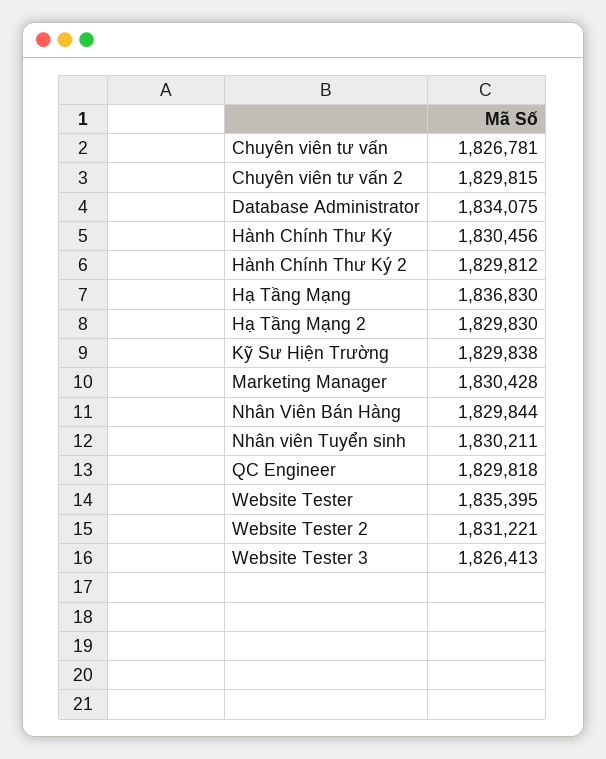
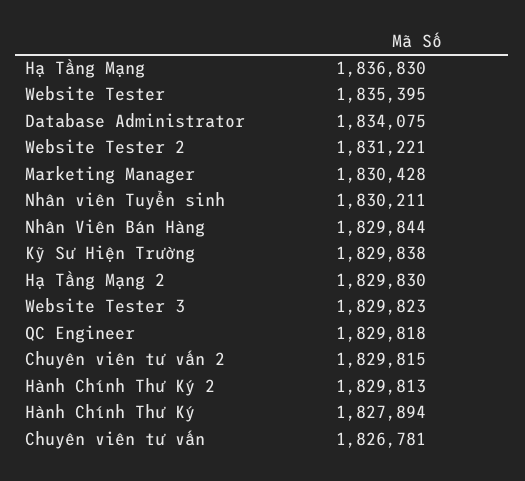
  {
    "Chuyên viên tư vấn": 1826781,
    "Chuyên viên tư vấn 2": 1829815,
    "Database Administrator": 1834075,
-   "Hành Chính Thư Ký": 1830456,
+   "Hành Chính Thư Ký": 1827894,
-   "Hành Chính Thư Ký 2": 1829812,
+   "Hành Chính Thư Ký 2": 1829813,
    "Hạ Tầng Mạng": 1836830,
    "Hạ Tầng Mạng 2": 1829830,
    "Kỹ Sư Hiện Trường": 1829838,
    "Marketing Manager": 1830428,
    "Nhân Viên Bán Hàng": 1829844,
    "Nhân viên Tuyển sinh": 1830211,
    "QC Engineer": 1829818,
    "Website Tester": 1835395,
    "Website Tester 2": 1831221,
-   "Website Tester 3": 1826413
+   "Website Tester 3": 1829823
  }

